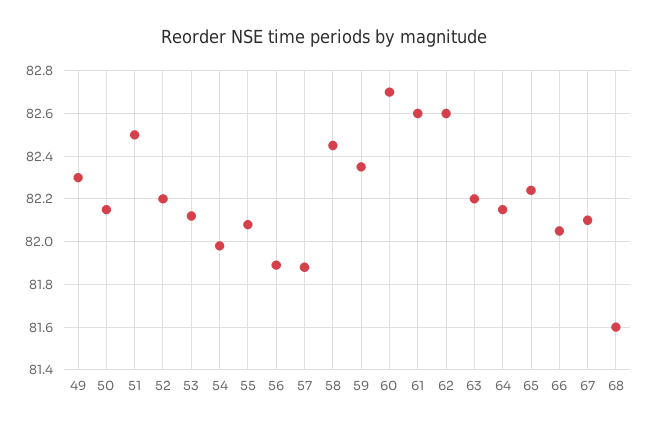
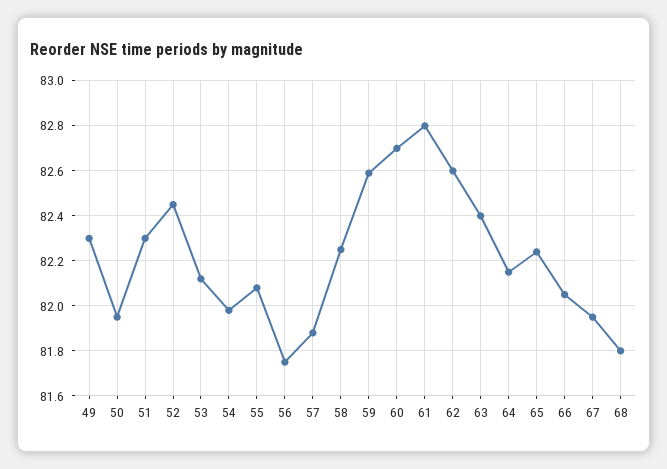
  {
    "49": 82.3,
-   "50": 82.15,
+   "50": 81.95,
-   "51": 82.5,
+   "51": 82.3,
-   "52": 82.2,
+   "52": 82.45,
    "53": 82.1,
    "54": 82,
    "55": 82.1,
-   "56": 81.9,
+   "56": 81.75,
    "57": 81.9,
-   "58": 82.45,
+   "58": 82.25,
-   "59": 82.35,
+   "59": 82.6,
    "60": 82.7,
-   "61": 82.6,
+   "61": 82.8,
    "62": 82.6,
-   "63": 82.2,
+   "63": 82.4,
    "64": 82.15,
    "65": 82.25,
    "66": 82.05,
-   "67": 82.1,
+   "67": 81.95,
-   "68": 81.6
+   "68": 81.8
  }

